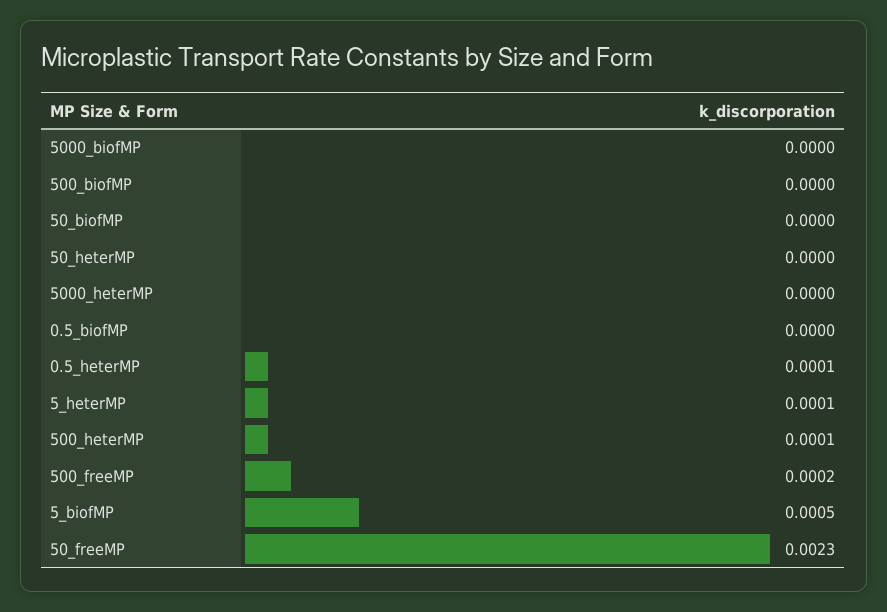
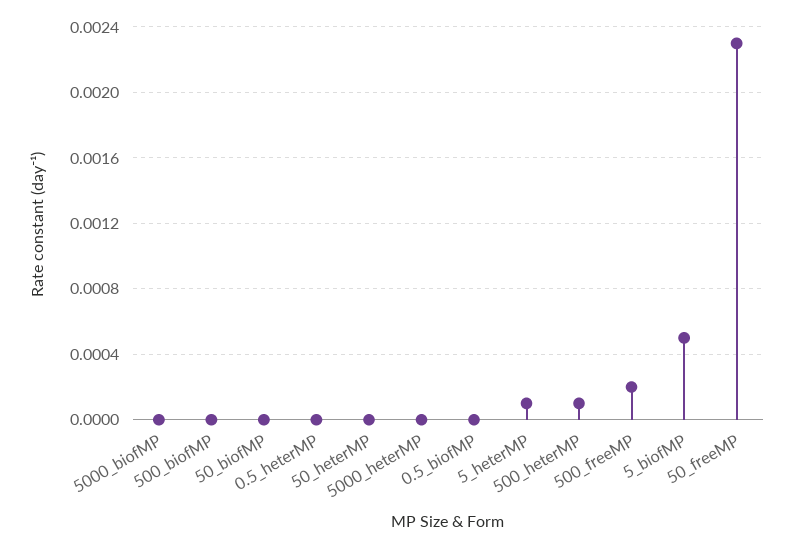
  {
    "5000_biofMP": 0,
    "500_biofMP": 0,
    "50_biofMP": 0,
    "50_heterMP": 0,
    "5000_heterMP": 0,
    "0.5_biofMP": 0,
-   "0.5_heterMP": 0.0001,
+   "0.5_heterMP": 0,
    "5_heterMP": 0.0001,
    "500_heterMP": 0.0001,
    "500_freeMP": 0.0002,
    "5_biofMP": 0.0005,
    "50_freeMP": 0.0023
  }

